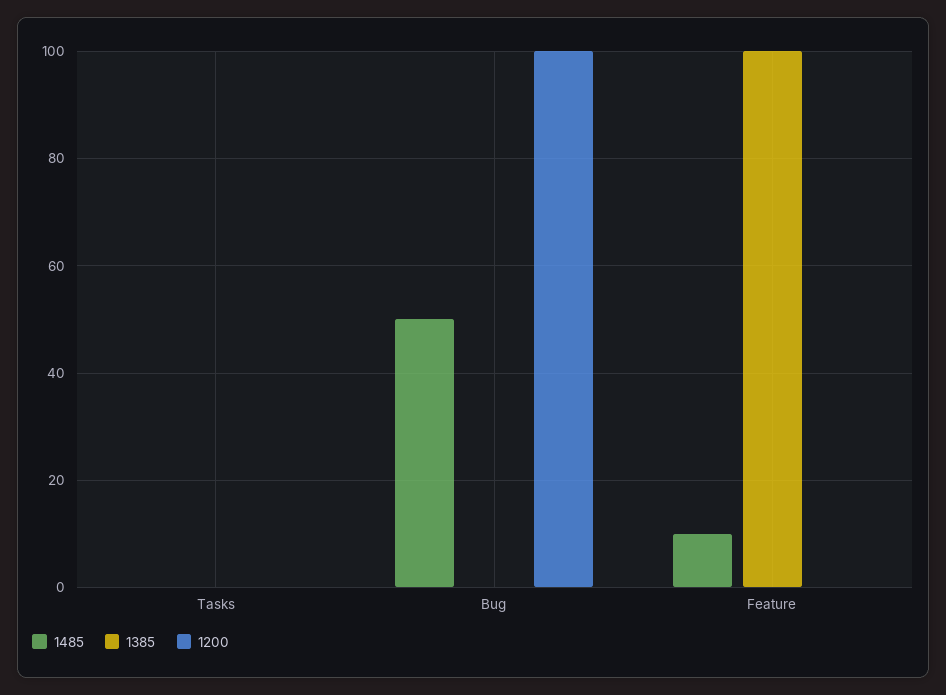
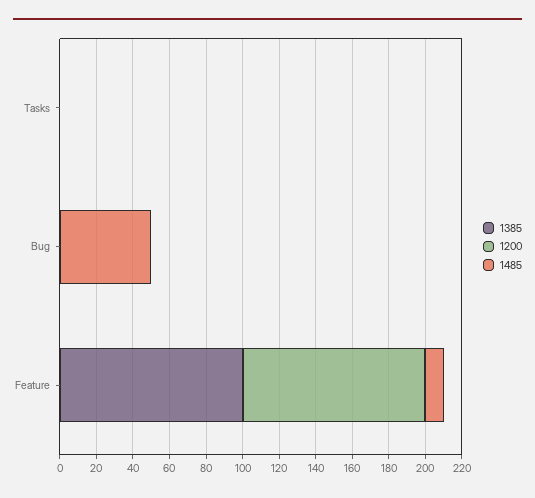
  {
    "1485": {
      "Tasks": 0,
      "Bug": 50,
      "Feature": 10
    },
    "1385": {
      "Tasks": 0,
      "Bug": 0,
      "Feature": 100
    },
    "1200": {
      "Tasks": 0,
-     "Bug": 100,
+     "Bug": 0,
-     "Feature": 0
+     "Feature": 100
    }
  }

